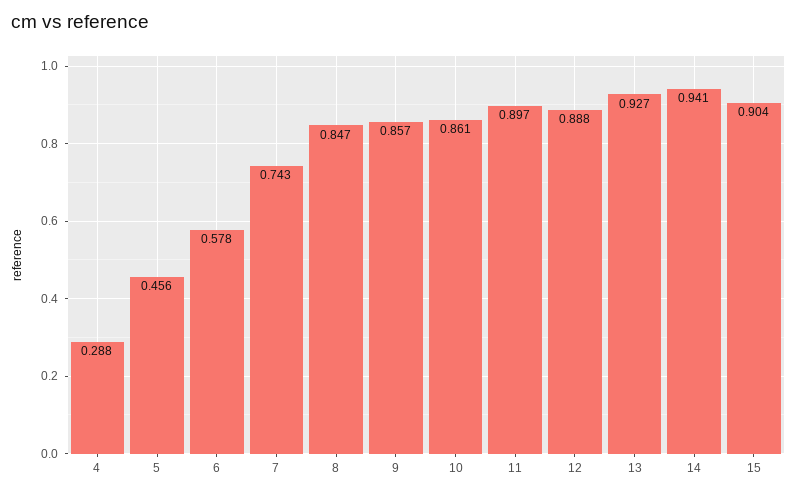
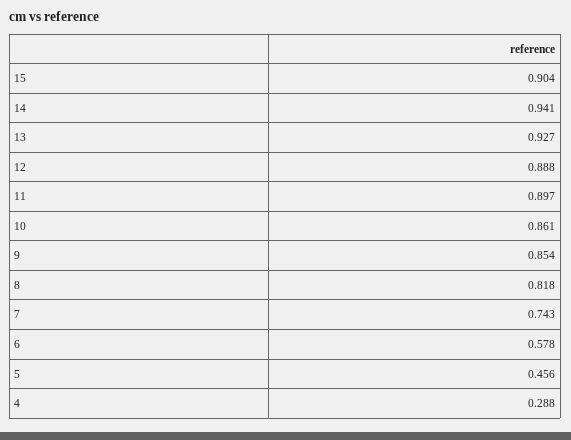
  {
    "4": 0.288,
    "5": 0.456,
    "6": 0.578,
    "7": 0.743,
-   "8": 0.847,
+   "8": 0.818,
-   "9": 0.857,
+   "9": 0.854,
    "10": 0.861,
    "11": 0.897,
    "12": 0.888,
    "13": 0.927,
    "14": 0.941,
    "15": 0.904
  }

